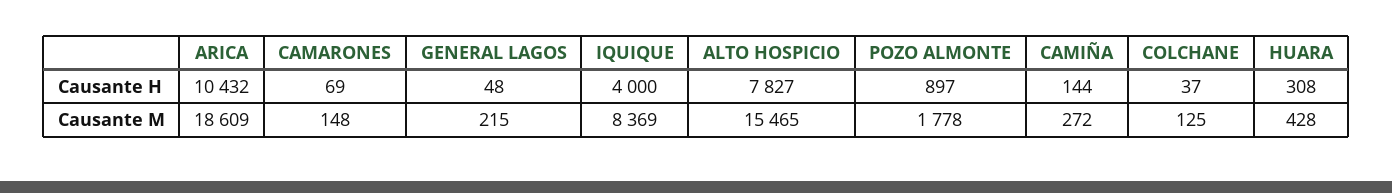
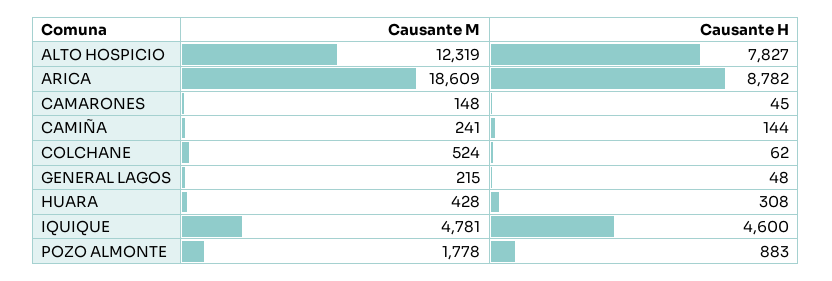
  {
    "ARICA": {
-     "Causante H": 10432,
+     "Causante H": 8782,
      "Causante M": 18609
    },
    "CAMARONES": {
-     "Causante H": 69,
+     "Causante H": 45,
      "Causante M": 148
    },
    "GENERAL LAGOS": {
      "Causante H": 48,
      "Causante M": 215
    },
    "IQUIQUE": {
-     "Causante H": 4000,
+     "Causante H": 4600,
-     "Causante M": 8369
+     "Causante M": 4781
    },
    "ALTO HOSPICIO": {
      "Causante H": 7827,
-     "Causante M": 15465
+     "Causante M": 12319
    },
    "POZO ALMONTE": {
-     "Causante H": 897,
+     "Causante H": 883,
      "Causante M": 1778
    },
    "CAMIÑA": {
      "Causante H": 144,
-     "Causante M": 272
+     "Causante M": 241
    },
    "COLCHANE": {
-     "Causante H": 37,
+     "Causante H": 62,
-     "Causante M": 125
+     "Causante M": 524
    },
    "HUARA": {
      "Causante H": 308,
      "Causante M": 428
    }
  }

